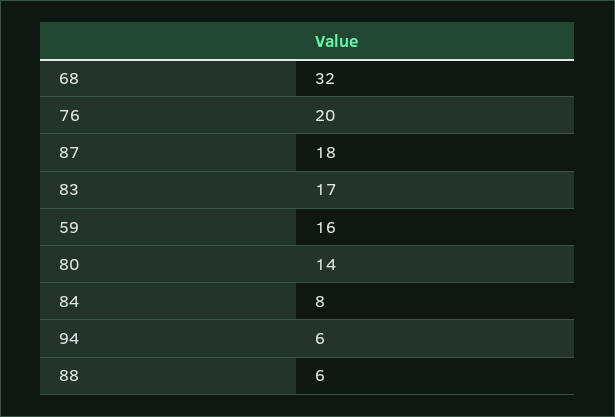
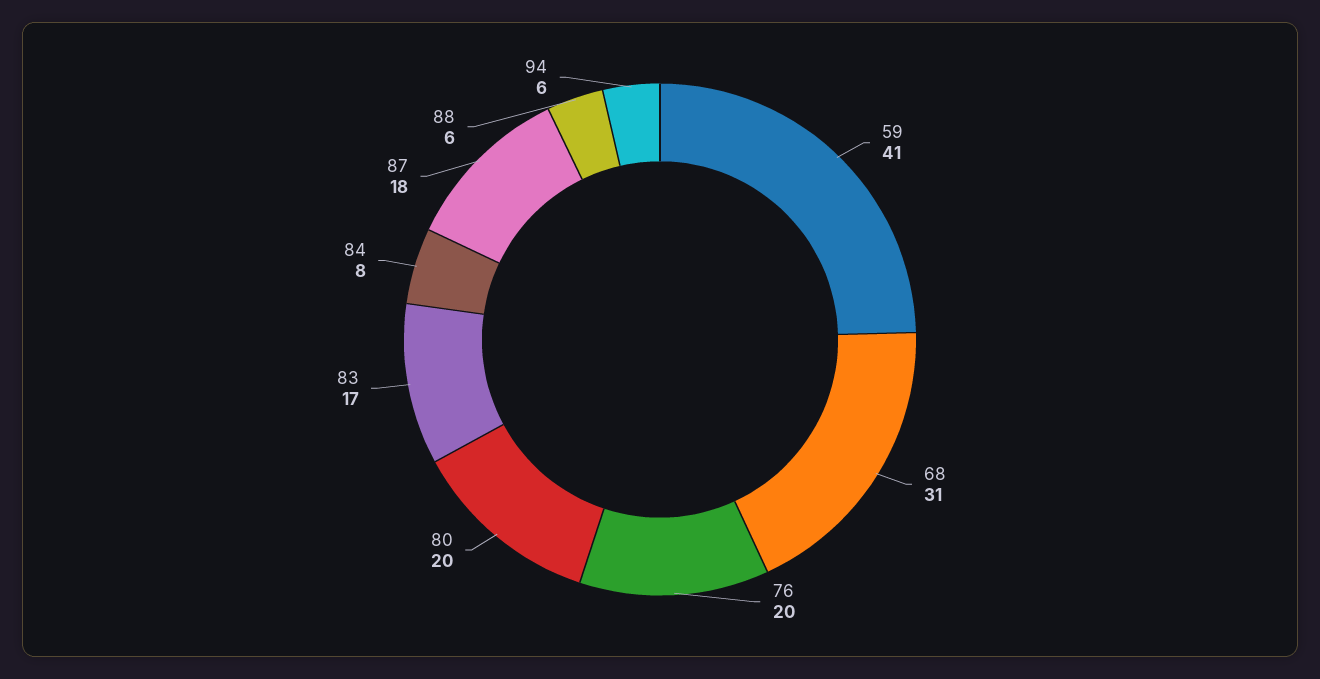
  {
-   "68": 32,
+   "68": 31,
    "76": 20,
    "87": 18,
    "83": 17,
-   "59": 16,
+   "59": 41,
-   "80": 14,
+   "80": 20,
    "84": 8,
    "94": 6,
    "88": 6
  }

